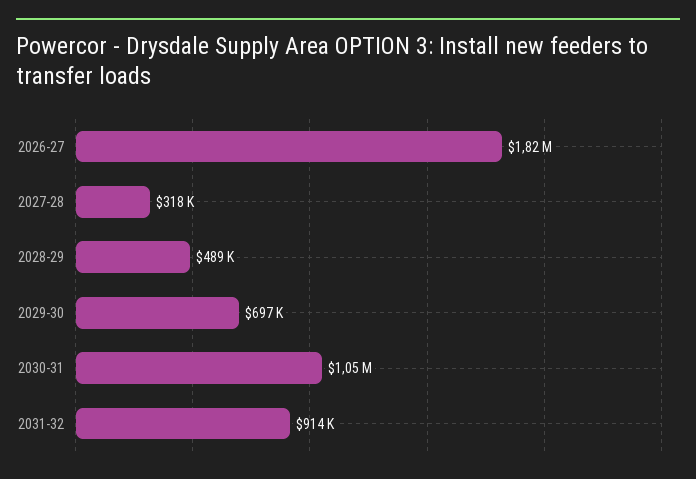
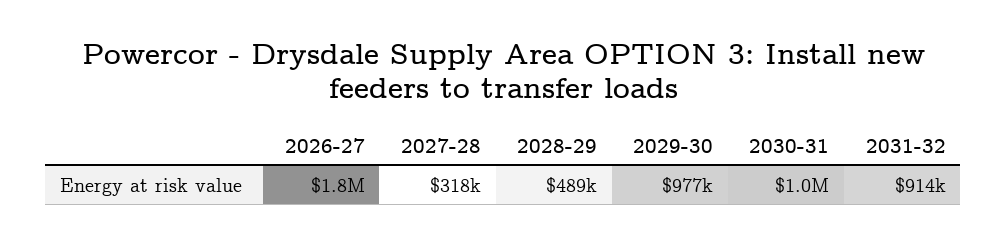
  {
    "2026-27": 1820000,
    "2027-28": 318000,
    "2028-29": 489000,
-   "2029-30": 697000,
+   "2029-30": 977000,
    "2030-31": 1050000,
    "2031-32": 914000
  }

